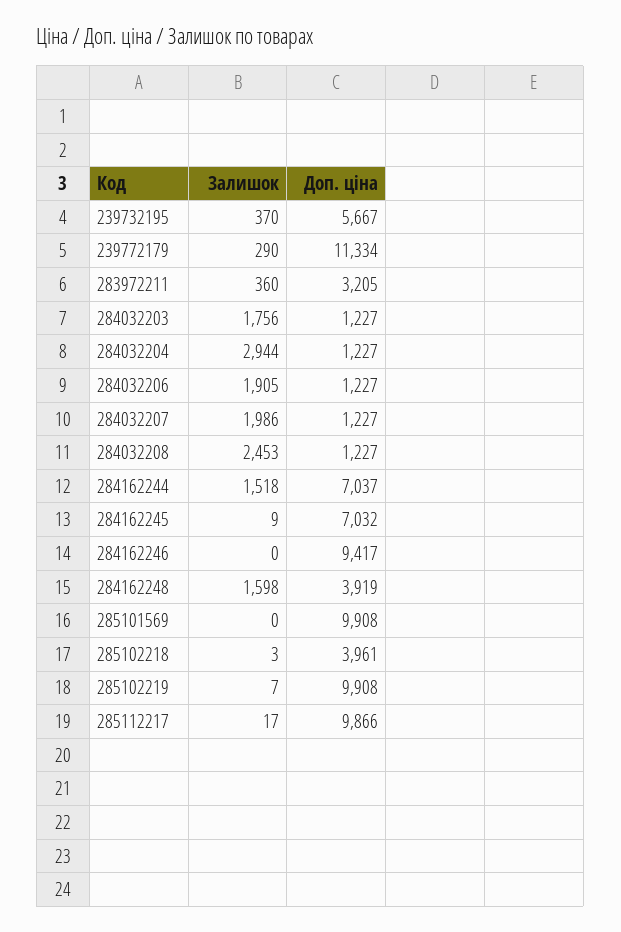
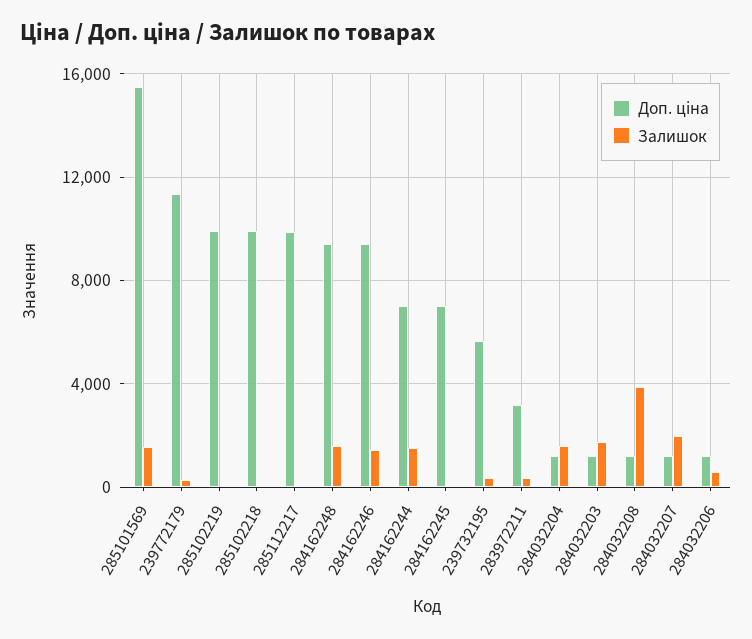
  {
    "Залишок": {
      "239732195": 370,
      "239772179": 290,
      "283972211": 360,
      "284032203": 1756,
-     "284032204": 2944,
+     "284032204": 1500,
-     "284032206": 1905,
+     "284032206": 500,
      "284032207": 1986,
-     "284032208": 2453,
+     "284032208": 4000,
      "284162244": 1518,
      "284162245": 9,
-     "284162246": 0,
+     "284162246": 1500,
      "284162248": 1598,
-     "285101569": 0,
+     "285101569": 1500,
      "285102218": 3,
      "285102219": 7,
      "285112217": 17
    },
    "Доп. ціна": {
      "239732195": 5667,
      "239772179": 11334,
      "283972211": 3205,
      "284032203": 1227,
      "284032204": 1227,
      "284032206": 1227,
      "284032207": 1227,
      "284032208": 1227,
      "284162244": 7037,
      "284162245": 7032,
      "284162246": 9417,
-     "284162248": 3919,
+     "284162248": 9500,
-     "285101569": 9908,
+     "285101569": 15500,
-     "285102218": 3961,
+     "285102218": 10000,
      "285102219": 9908,
      "285112217": 9866
    }
  }

